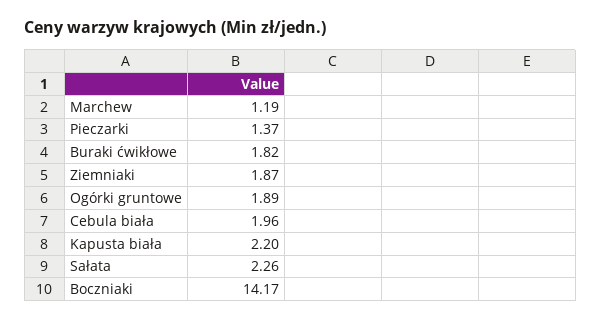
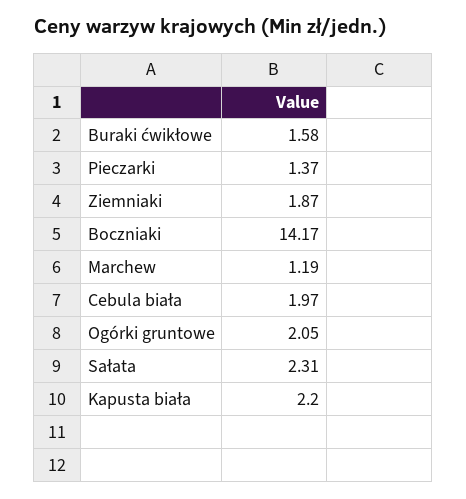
  {
    "Marchew": 1.19,
    "Pieczarki": 1.37,
-   "Buraki ćwikłowe": 1.82,
+   "Buraki ćwikłowe": 1.58,
    "Ziemniaki": 1.87,
-   "Ogórki gruntowe": 1.89,
+   "Ogórki gruntowe": 2.05,
-   "Cebula biała": 1.96,
+   "Cebula biała": 1.97,
    "Kapusta biała": 2.2,
-   "Sałata": 2.26,
+   "Sałata": 2.31,
    "Boczniaki": 14.17
  }

